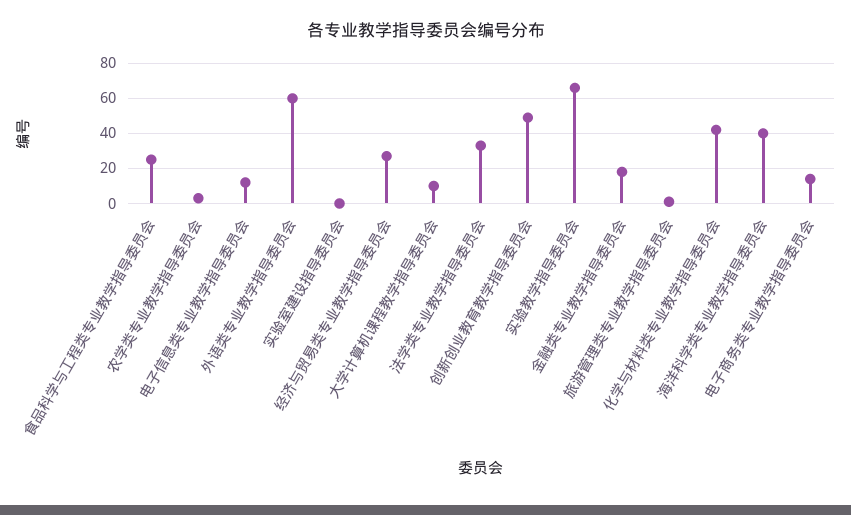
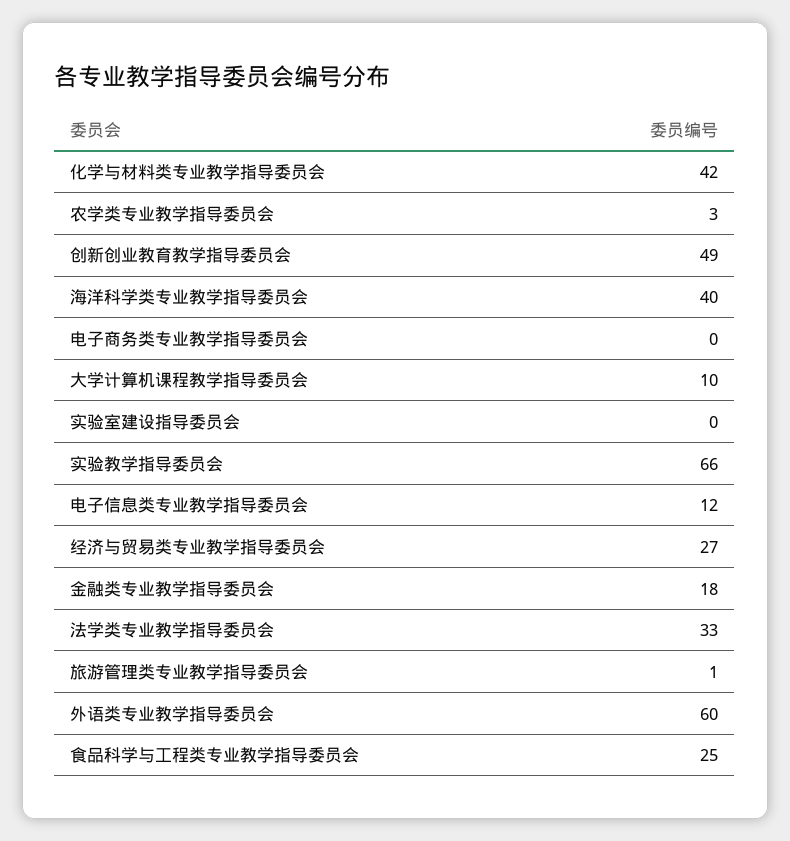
  {
    "食品科学与工程类专业教学指导委员会": 25,
    "农学类专业教学指导委员会": 3,
    "电子信息类专业教学指导委员会": 12,
    "外语类专业教学指导委员会": 60,
    "实验室建设指导委员会": 0,
    "经济与贸易类专业教学指导委员会": 27,
    "大学计算机课程教学指导委员会": 10,
    "法学类专业教学指导委员会": 33,
    "创新创业教育教学指导委员会": 49,
    "实验教学指导委员会": 66,
    "金融类专业教学指导委员会": 18,
    "旅游管理类专业教学指导委员会": 1,
    "化学与材料类专业教学指导委员会": 42,
    "海洋科学类专业教学指导委员会": 40,
-   "电子商务类专业教学指导委员会": 15
+   "电子商务类专业教学指导委员会": 0
  }

